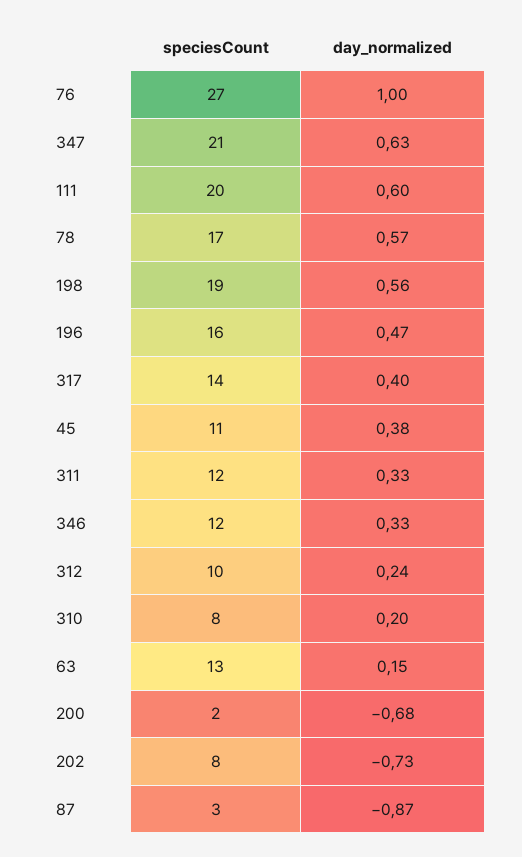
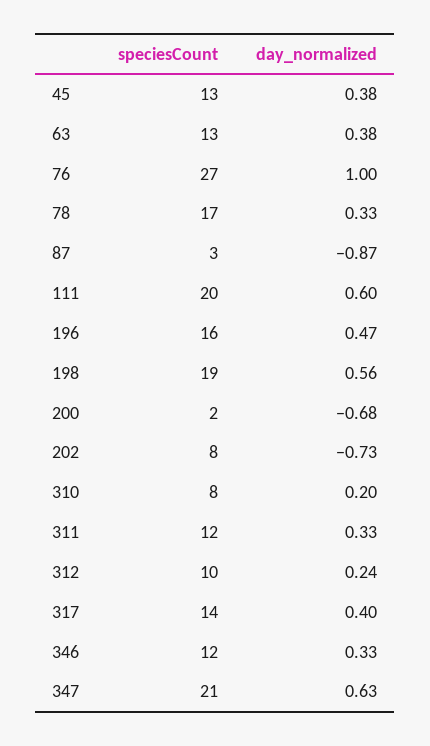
  {
    "speciesCount": {
      "76": 27,
      "347": 21,
      "111": 20,
      "78": 17,
      "198": 19,
      "196": 16,
      "317": 14,
-     "45": 11,
+     "45": 13,
      "311": 12,
      "346": 12,
      "312": 10,
      "310": 8,
      "63": 13,
      "200": 2,
      "202": 8,
      "87": 3
    },
    "day_normalized": {
      "76": 1,
      "347": 0.63,
      "111": 0.6,
-     "78": 0.57,
+     "78": 0.33,
      "198": 0.56,
      "196": 0.47,
      "317": 0.4,
      "45": 0.38,
      "311": 0.33,
      "346": 0.33,
      "312": 0.24,
      "310": 0.2,
-     "63": 0.15,
+     "63": 0.38,
      "200": -0.68,
      "202": -0.73,
      "87": -0.87
    }
  }

